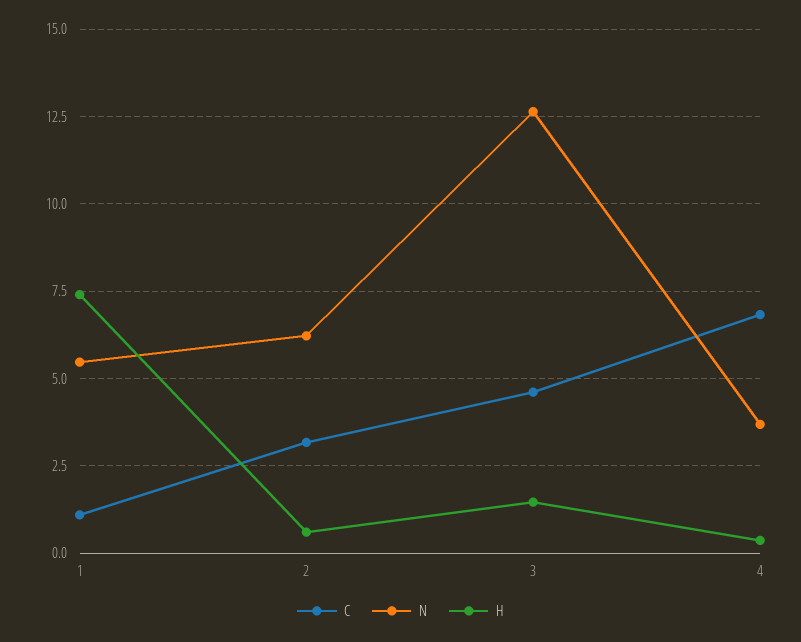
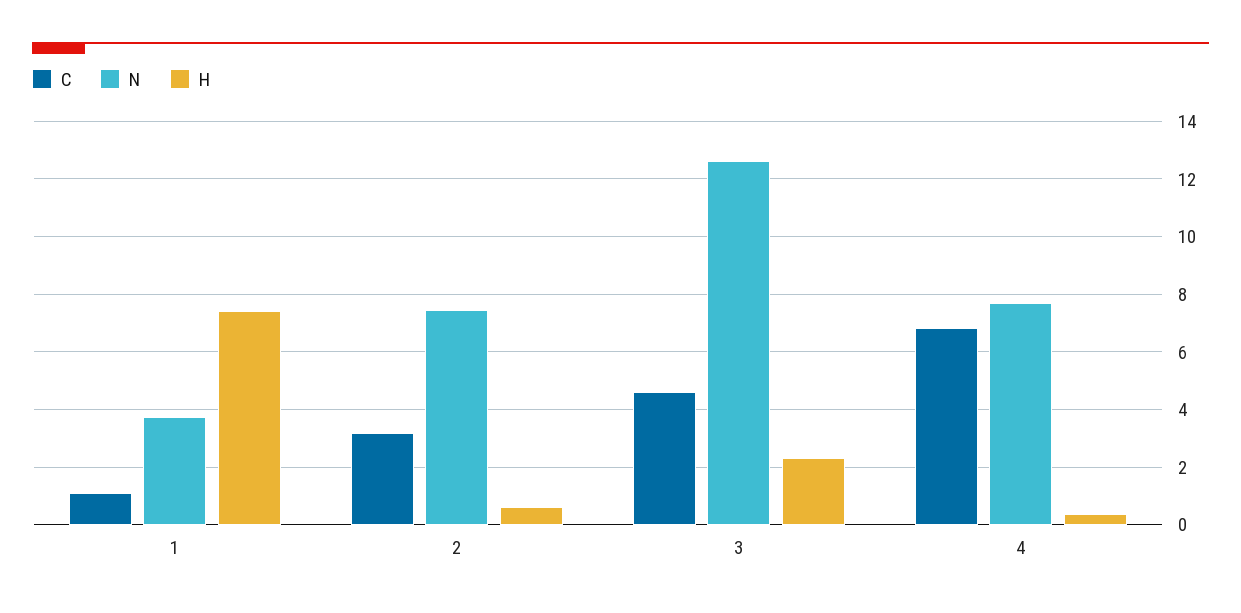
  {
    "C": {
      "1": 1,
      "2": 3.25,
      "3": 4.5,
      "4": 6.75
    },
    "N": {
-     "1": 5.5,
+     "1": 3.75,
-     "2": 6.25,
+     "2": 7.5,
      "3": 12.75,
-     "4": 3.75
+     "4": 7.75
    },
    "H": {
      "1": 7.5,
      "2": 0.5,
-     "3": 1.5,
+     "3": 2.25,
      "4": 0.25
    }
  }

